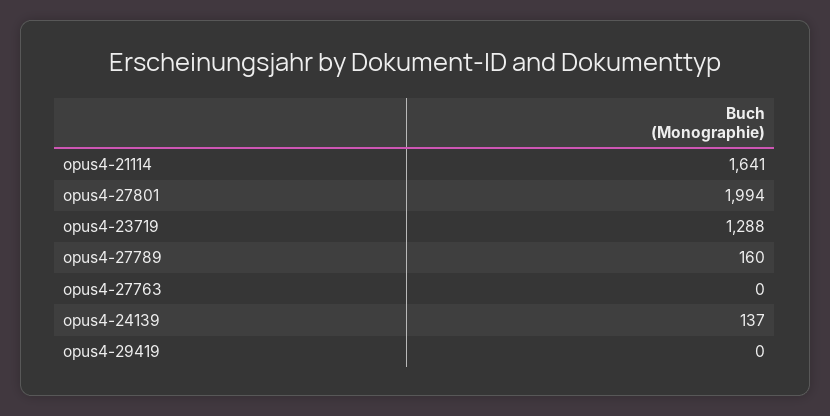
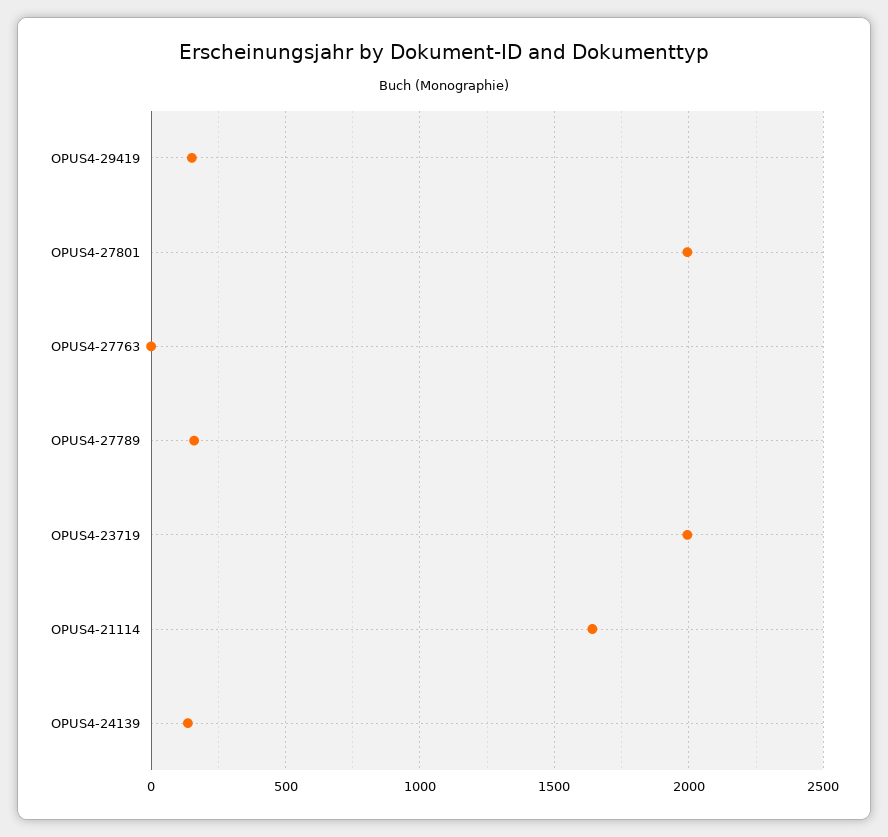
  {
    "opus4-21114": 1641,
    "opus4-27801": 1994,
-   "opus4-23719": 1288,
+   "opus4-23719": 2000,
    "opus4-27789": 160,
    "opus4-27763": 0,
    "opus4-24139": 137,
-   "opus4-29419": 0
+   "opus4-29419": 150
  }

